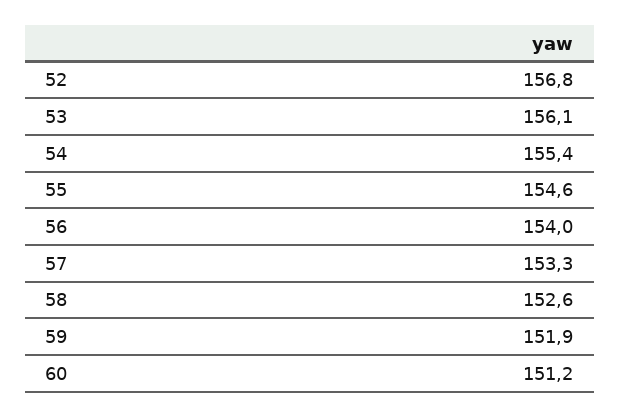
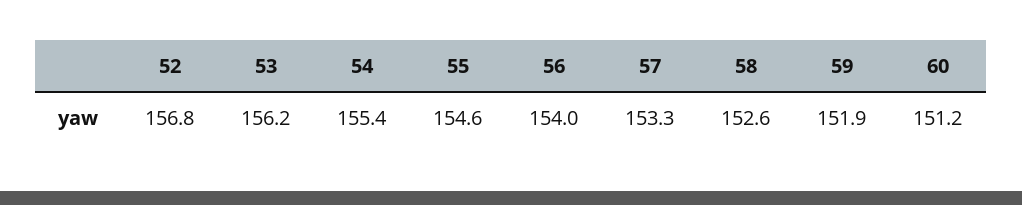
  {
    "52": 156.8,
-   "53": 156.1,
+   "53": 156.2,
    "54": 155.4,
    "55": 154.6,
    "56": 154,
    "57": 153.3,
    "58": 152.6,
    "59": 151.9,
    "60": 151.2
  }

